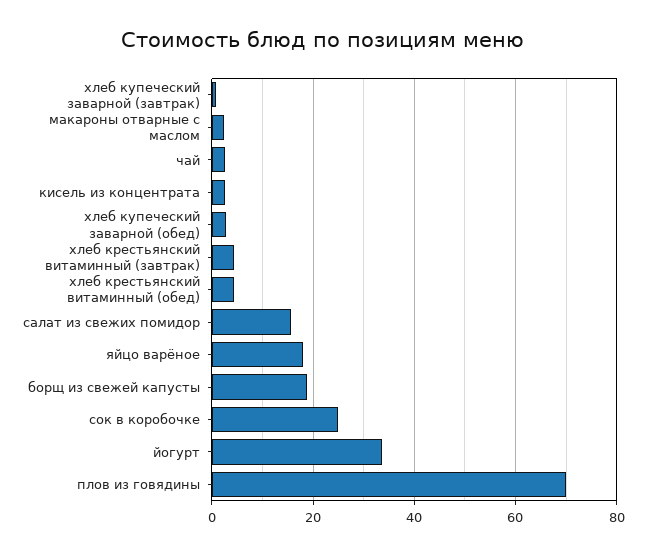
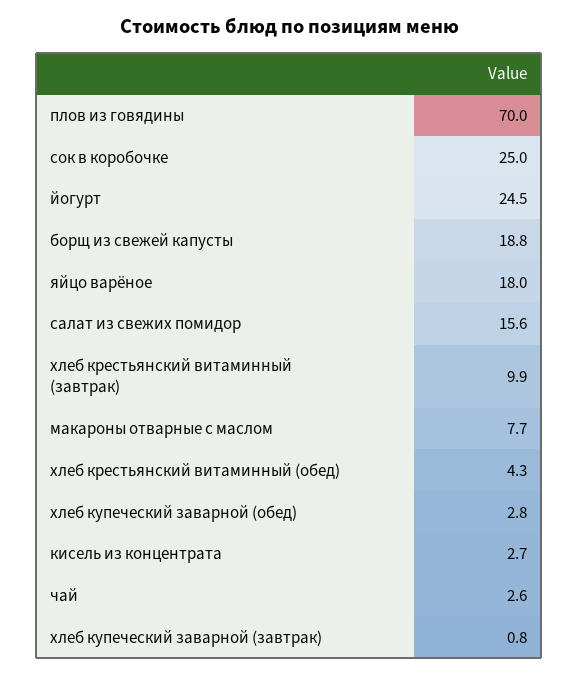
  {
    "хлеб купеческий заварной (завтрак)": 0.8,
-   "макароны отварные с маслом": 2,
+   "макароны отварные с маслом": 7.7,
    "чай": 2.6,
    "кисель из концентрата": 2.7,
    "хлеб купеческий заварной (обед)": 2.8,
-   "хлеб крестьянский витаминный (завтрак)": 4,
+   "хлеб крестьянский витаминный (завтрак)": 9.9,
    "хлеб крестьянский витаминный (обед)": 4.3,
    "салат из свежих помидор": 15.6,
    "яйцо варёное": 18,
    "борщ из свежей капусты": 18.8,
    "сок в коробочке": 25,
-   "йогурт": 34,
+   "йогурт": 24.5,
    "плов из говядины": 70
  }

